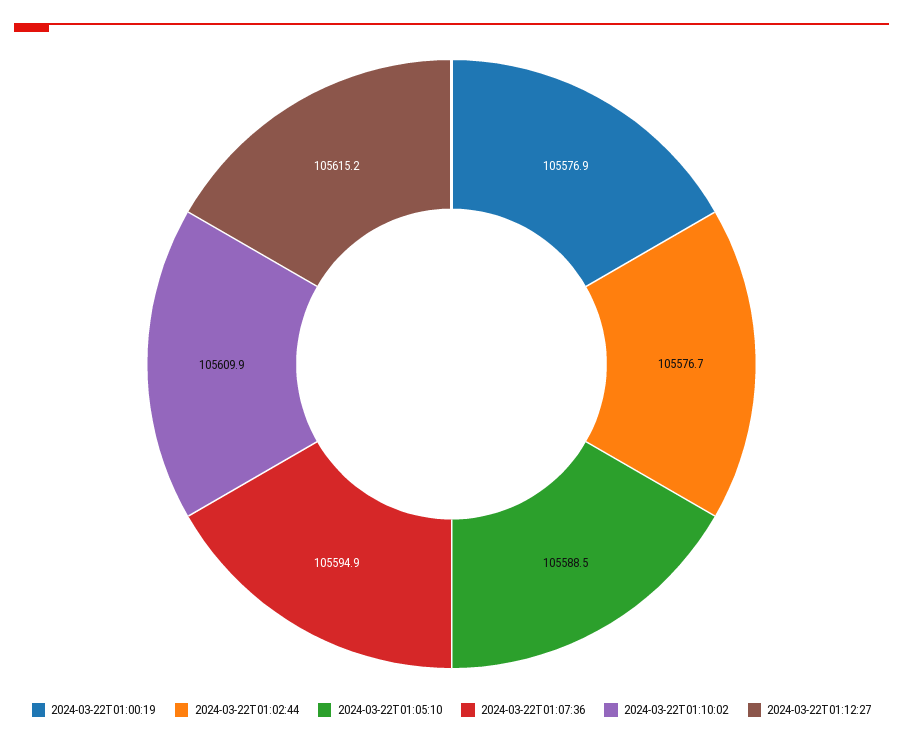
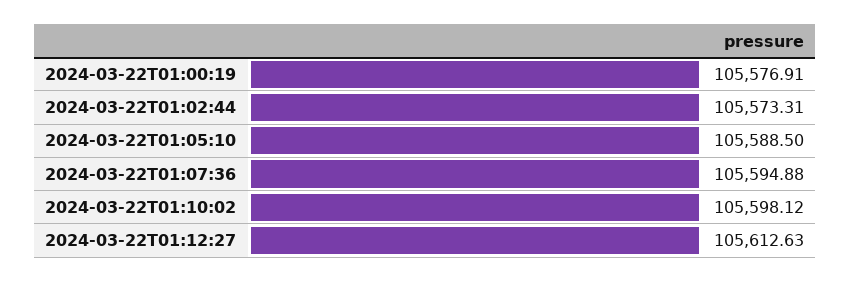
  {
    "2024-03-22T01:00:19": 105576.91,
-   "2024-03-22T01:02:44": 105576.7,
+   "2024-03-22T01:02:44": 105573.31,
    "2024-03-22T01:05:10": 105588.5,
    "2024-03-22T01:07:36": 105594.88,
-   "2024-03-22T01:10:02": 105609.9,
+   "2024-03-22T01:10:02": 105598.12,
-   "2024-03-22T01:12:27": 105615.2
+   "2024-03-22T01:12:27": 105612.63
  }

